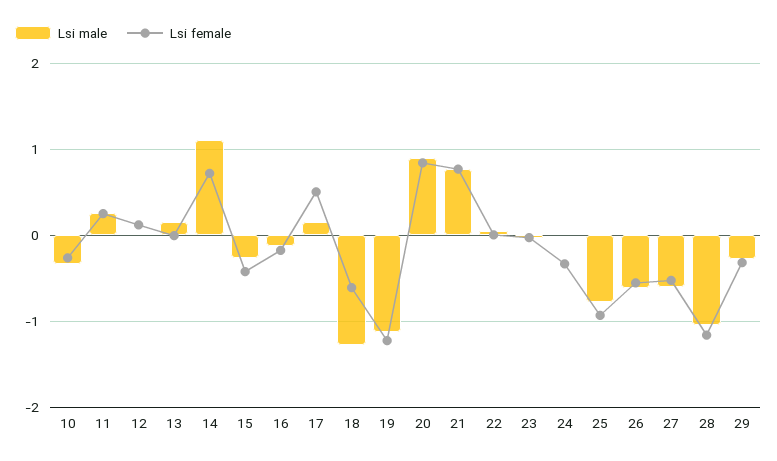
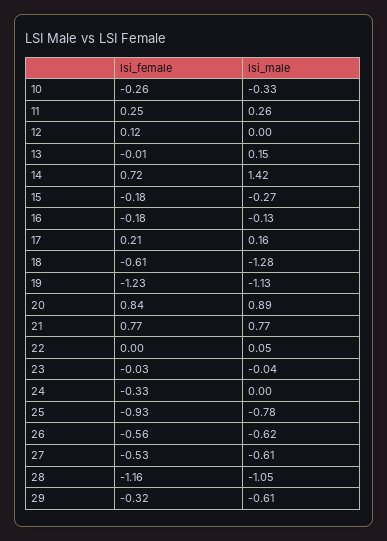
  {
    "Lsi male": {
      "10": -0.33,
      "11": 0.26,
      "12": 0,
      "13": 0.15,
-     "14": 1.1,
+     "14": 1.42,
      "15": -0.27,
      "16": -0.13,
      "17": 0.16,
      "18": -1.28,
      "19": -1.13,
      "20": 0.89,
      "21": 0.77,
      "22": 0.05,
      "23": -0.04,
      "24": 0,
      "25": -0.78,
      "26": -0.62,
      "27": -0.61,
      "28": -1.05,
-     "29": -0.3
+     "29": -0.61
    },
    "Lsi female": {
      "10": -0.26,
      "11": 0.25,
      "12": 0.12,
      "13": -0.01,
      "14": 0.72,
-     "15": -0.4,
+     "15": -0.18,
      "16": -0.18,
-     "17": 0.5,
+     "17": 0.21,
      "18": -0.61,
      "19": -1.23,
      "20": 0.84,
      "21": 0.77,
      "22": 0,
      "23": -0.03,
      "24": -0.33,
      "25": -0.93,
      "26": -0.56,
      "27": -0.53,
      "28": -1.16,
      "29": -0.32
    }
  }

